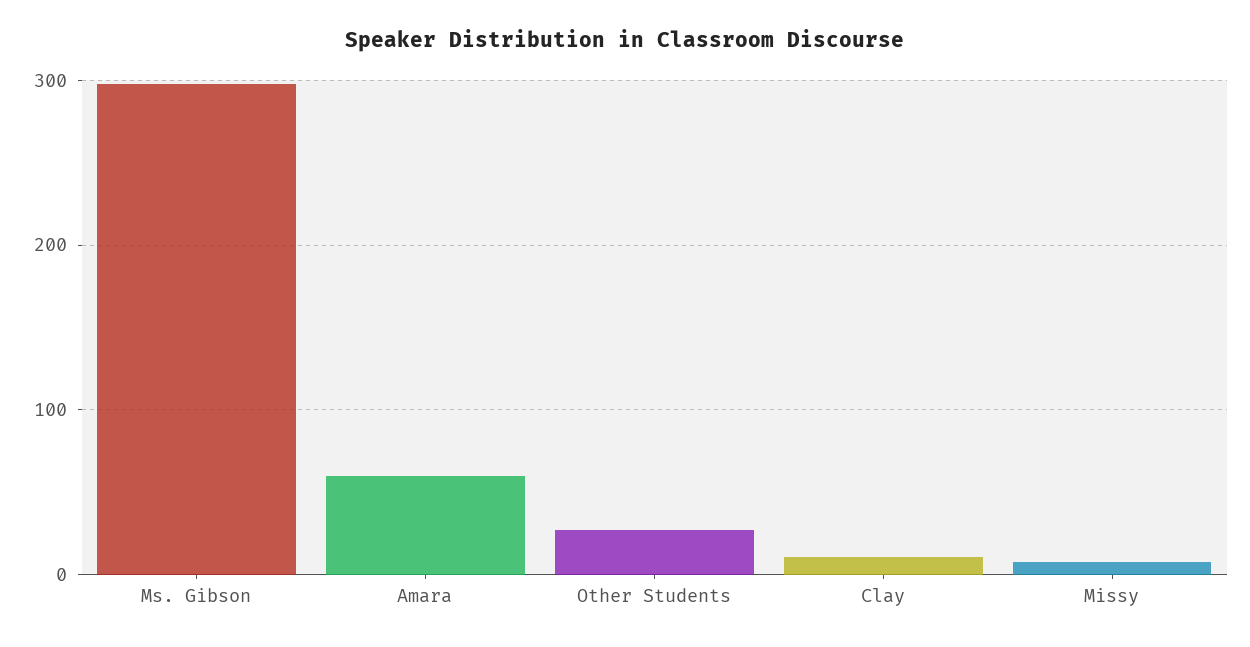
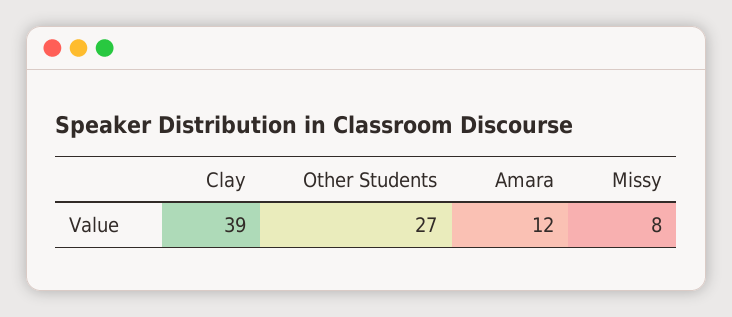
  {
-   "Ms. Gibson": 300,
-   "Amara": 60,
+   "Amara": 12,
    "Other Students": 27,
-   "Clay": 10,
+   "Clay": 39,
    "Missy": 8
  }

